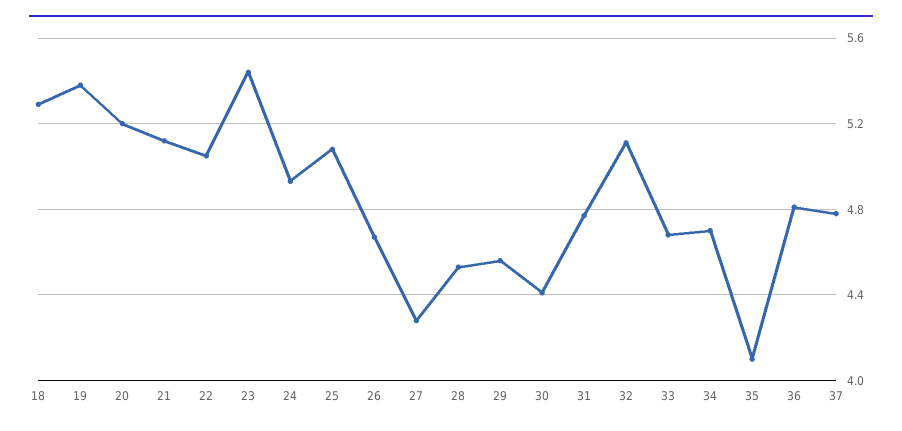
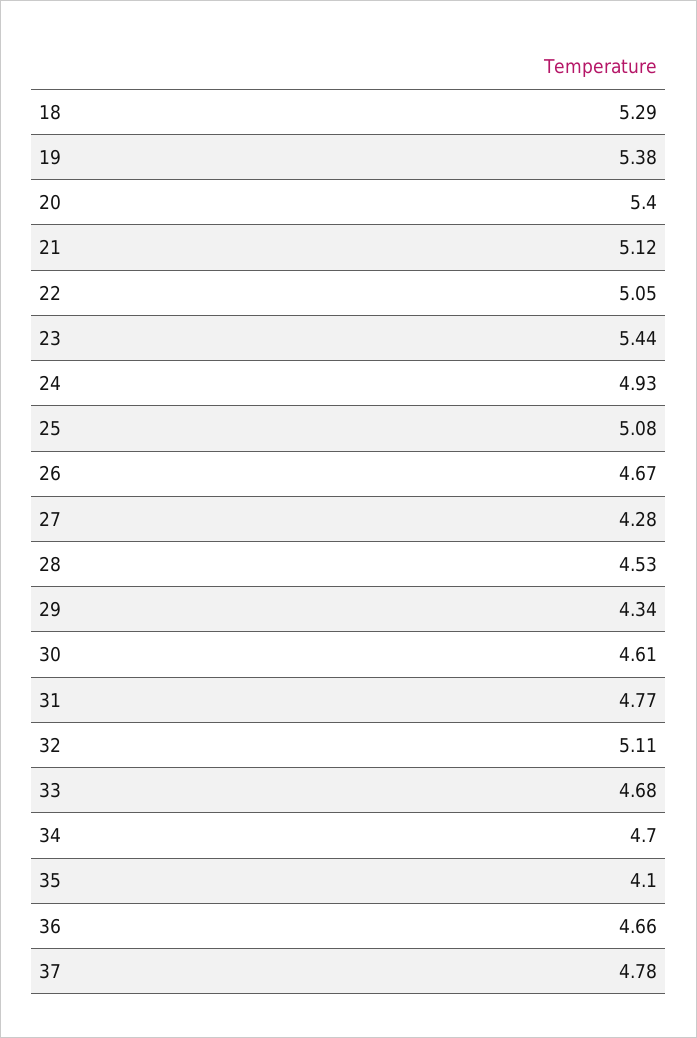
  {
    "18": 5.29,
    "19": 5.38,
-   "20": 5.2,
+   "20": 5.4,
    "21": 5.12,
    "22": 5.05,
    "23": 5.44,
    "24": 4.93,
    "25": 5.08,
    "26": 4.67,
    "27": 4.28,
    "28": 4.53,
-   "29": 4.55,
+   "29": 4.34,
-   "30": 4.4,
+   "30": 4.61,
    "31": 4.77,
    "32": 5.11,
    "33": 4.68,
    "34": 4.7,
    "35": 4.1,
-   "36": 4.8,
+   "36": 4.66,
    "37": 4.78
  }

